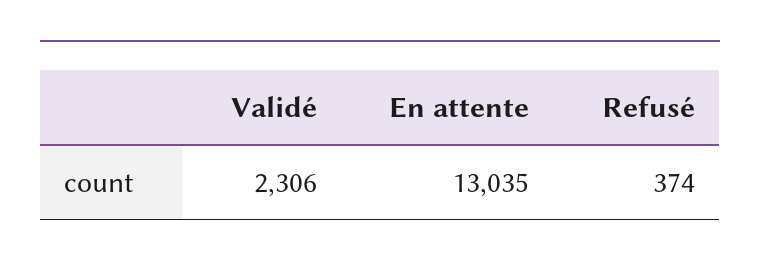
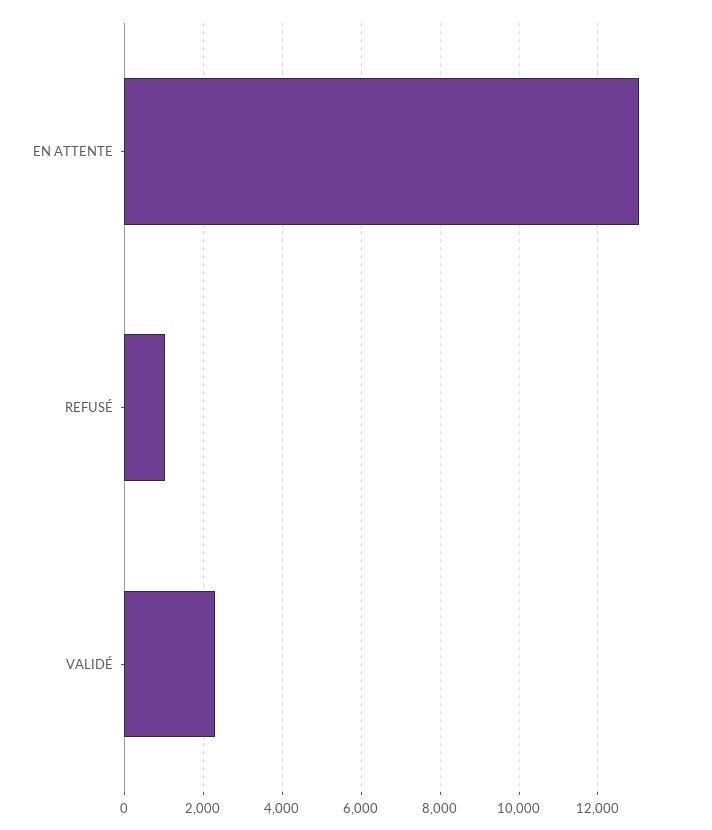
  {
    "Validé": 2306,
    "En attente": 13035,
-   "Refusé": 374
+   "Refusé": 1000
  }

